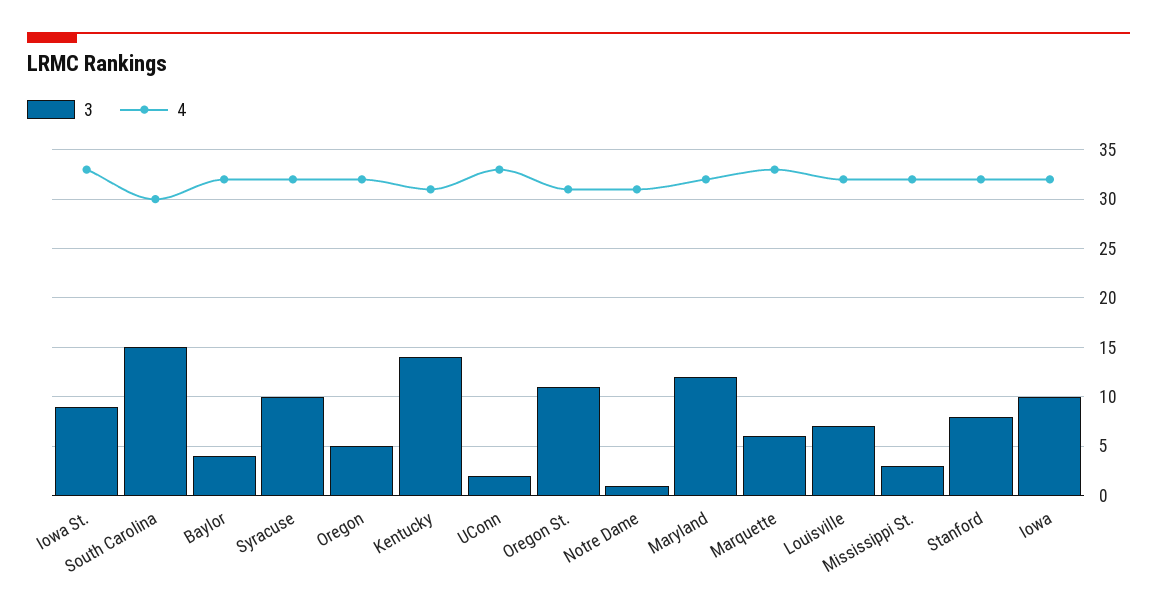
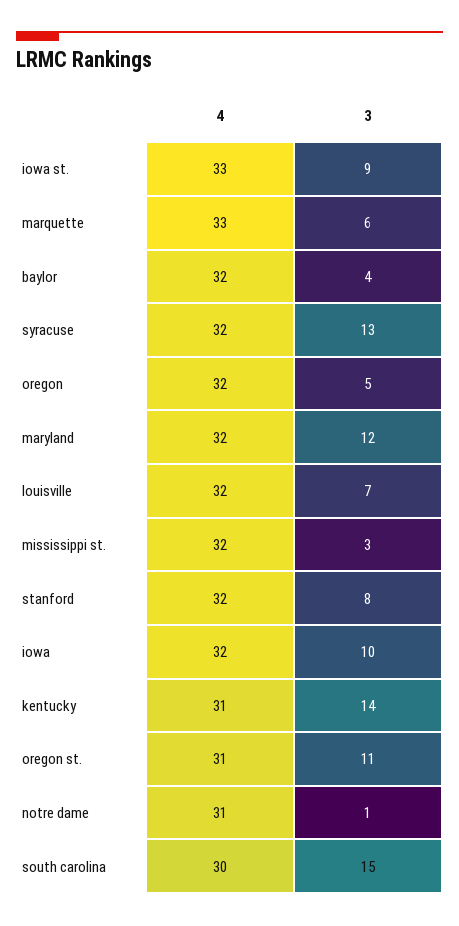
  {
    "3": {
      "Iowa St.": 9,
      "South Carolina": 15,
      "Baylor": 4,
-     "Syracuse": 10,
+     "Syracuse": 13,
      "Oregon": 5,
      "Kentucky": 14,
-     "UConn": 2,
      "Oregon St.": 11,
      "Notre Dame": 1,
      "Maryland": 12,
      "Marquette": 6,
      "Louisville": 7,
      "Mississippi St.": 3,
      "Stanford": 8,
      "Iowa": 10
    },
    "4": {
      "Iowa St.": 33,
      "South Carolina": 30,
      "Baylor": 32,
      "Syracuse": 32,
      "Oregon": 32,
      "Kentucky": 31,
-     "UConn": 33,
      "Oregon St.": 31,
      "Notre Dame": 31,
      "Maryland": 32,
      "Marquette": 33,
      "Louisville": 32,
      "Mississippi St.": 32,
      "Stanford": 32,
      "Iowa": 32
    }
  }

